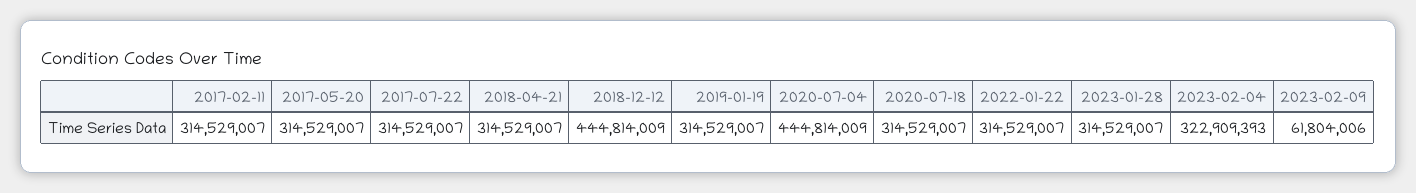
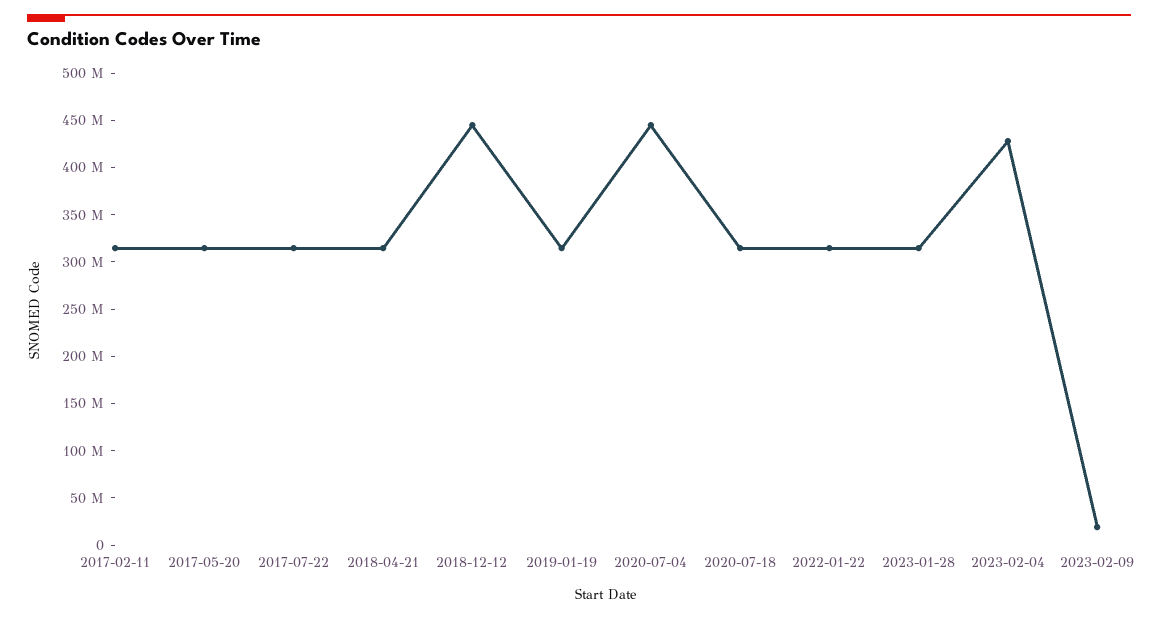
  {
    "2017-02-11": 314529007,
    "2017-05-20": 314529007,
    "2017-07-22": 314529007,
    "2018-04-21": 314529007,
    "2018-12-12": 444814009,
    "2019-01-19": 314529007,
    "2020-07-04": 444814009,
    "2020-07-18": 314529007,
    "2022-01-22": 314529007,
    "2023-01-28": 314529007,
-   "2023-02-04": 322909393,
+   "2023-02-04": 430000000,
-   "2023-02-09": 61804006
+   "2023-02-09": 20000000
  }

